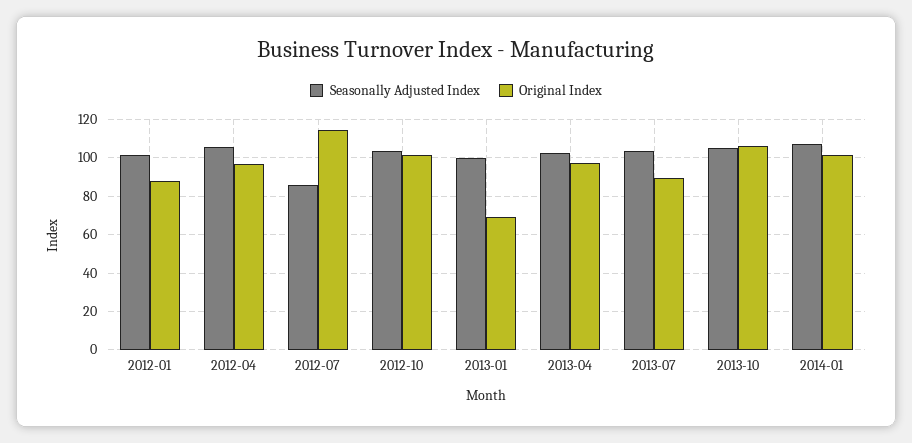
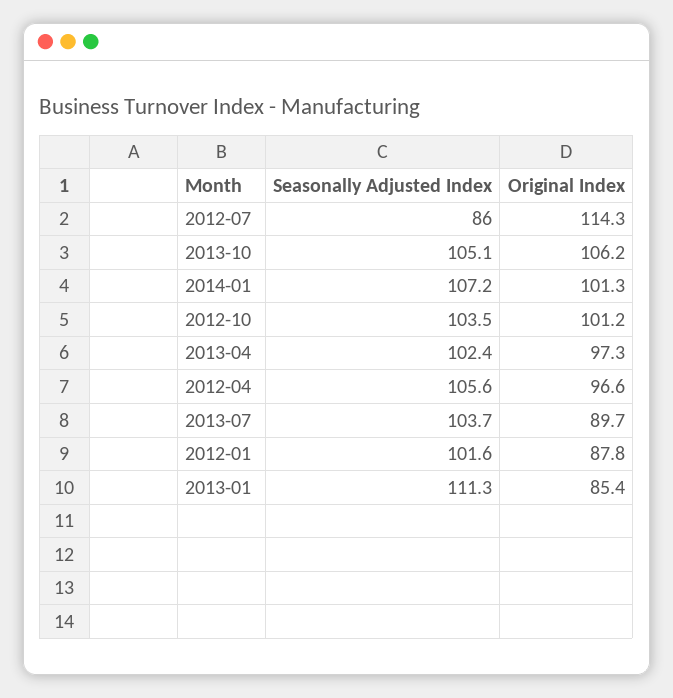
  {
    "Seasonally Adjusted Index": {
      "2012-01": 101.6,
      "2012-04": 105.6,
      "2012-07": 86,
      "2012-10": 103.5,
-     "2013-01": 100,
+     "2013-01": 111.3,
      "2013-04": 102.4,
      "2013-07": 103.7,
      "2013-10": 105.1,
      "2014-01": 107.2
    },
    "Original Index": {
      "2012-01": 87.8,
      "2012-04": 96.6,
      "2012-07": 114.3,
      "2012-10": 101.2,
-     "2013-01": 70,
+     "2013-01": 85.4,
      "2013-04": 97.3,
      "2013-07": 89.7,
      "2013-10": 106.2,
      "2014-01": 101.3
    }
  }

